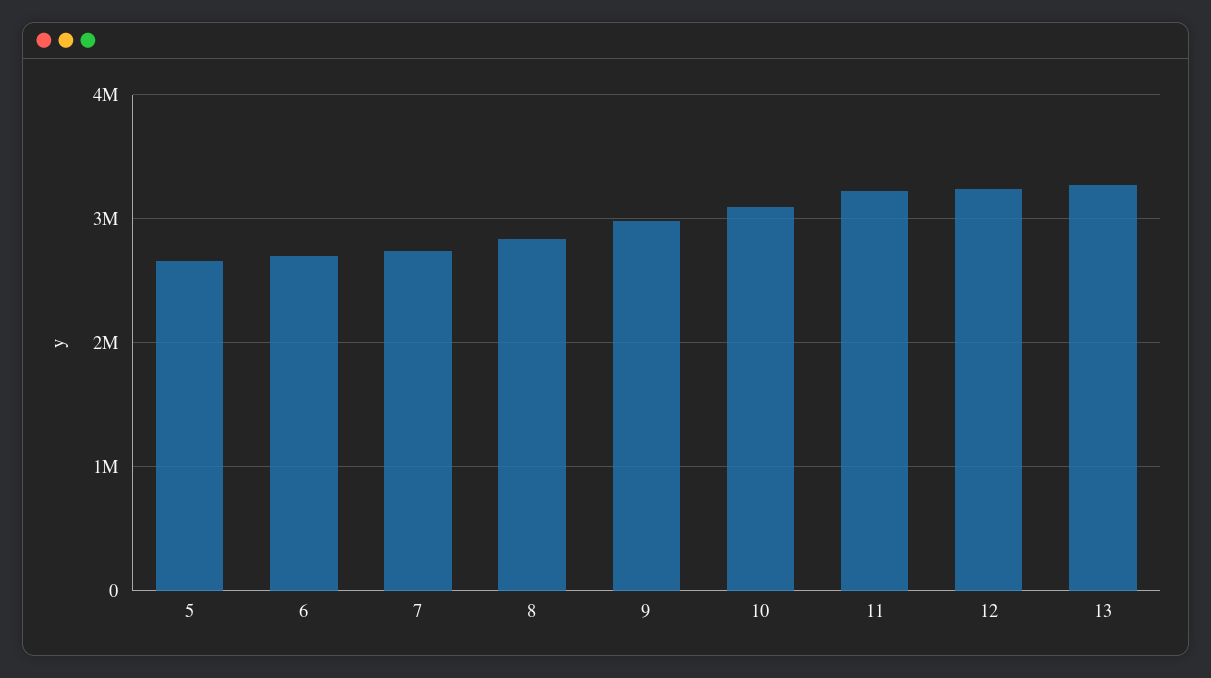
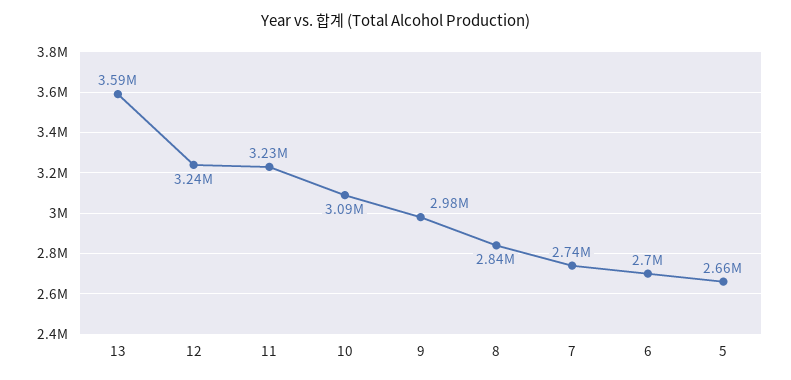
  {
    "5": 2660000,
    "6": 2700000,
    "7": 2740000,
    "8": 2840000,
    "9": 2980000,
    "10": 3090000,
    "11": 3230000,
    "12": 3240000,
-   "13": 3300000
+   "13": 3590000
  }

